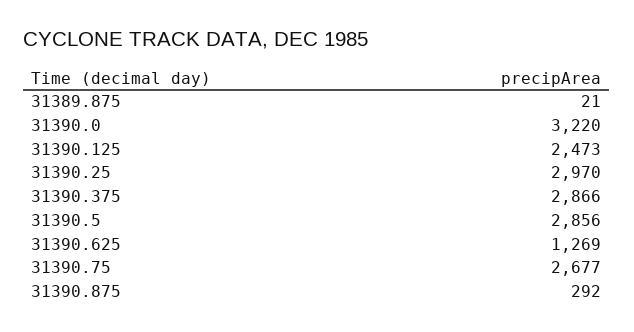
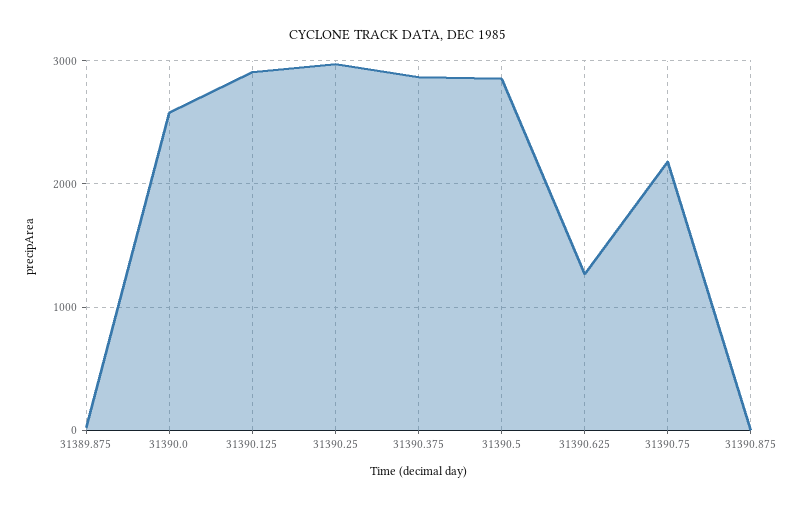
  {
    "31389.875": 21,
-   "31390.0": 3220,
+   "31390.0": 2600,
-   "31390.125": 2473,
+   "31390.125": 2900,
    "31390.25": 2970,
    "31390.375": 2866,
    "31390.5": 2856,
    "31390.625": 1269,
-   "31390.75": 2677,
+   "31390.75": 2200,
-   "31390.875": 292
+   "31390.875": 0
  }

